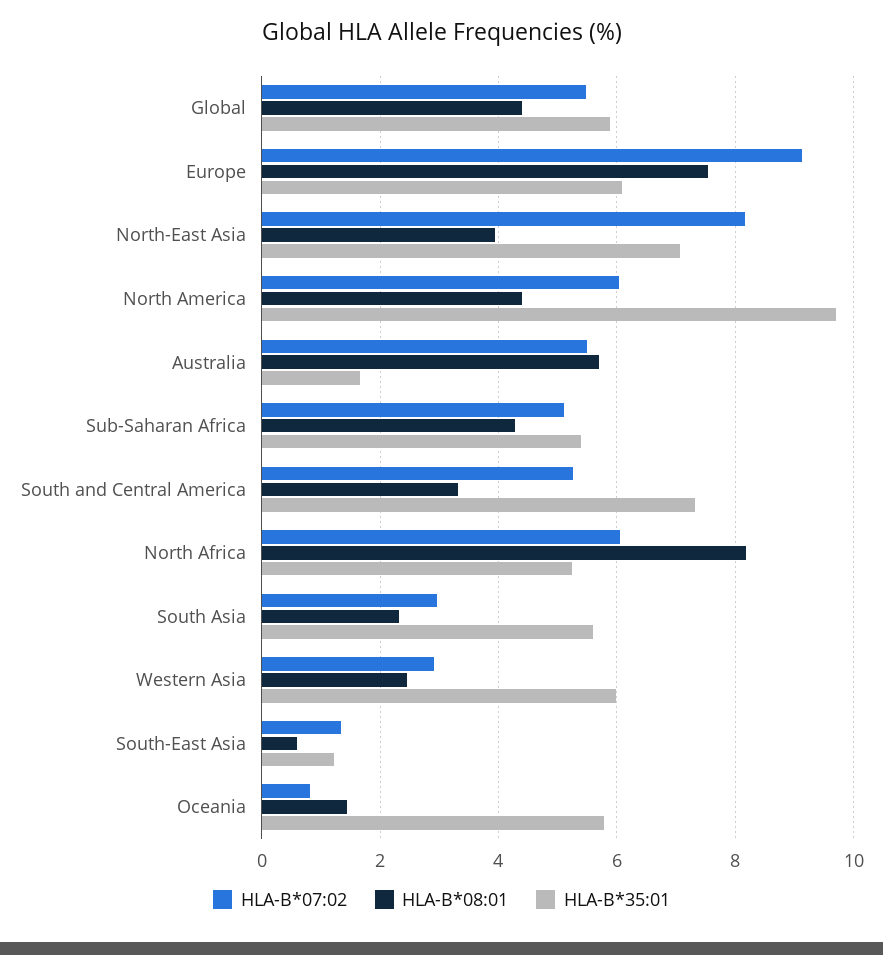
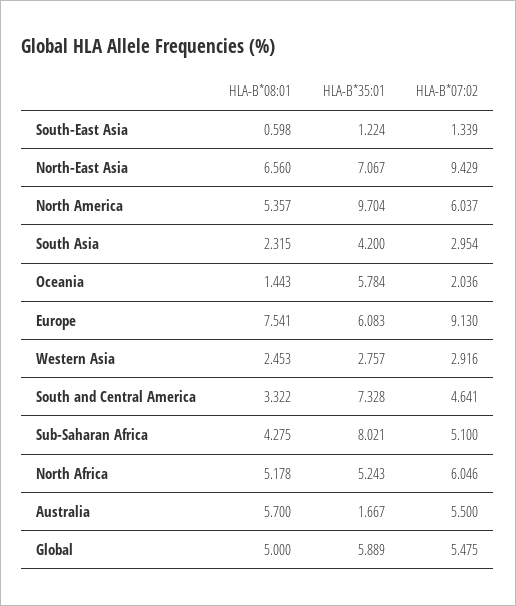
  {
    "HLA-B*07:02": {
      "Global": 5.475,
      "Europe": 9.13,
-     "North-East Asia": 8.2,
+     "North-East Asia": 9.429,
      "North America": 6.037,
      "Australia": 5.5,
      "Sub-Saharan Africa": 5.1,
-     "South and Central America": 5.2,
+     "South and Central America": 4.641,
      "North Africa": 6.046,
      "South Asia": 2.954,
      "Western Asia": 2.916,
      "South-East Asia": 1.339,
-     "Oceania": 0.8
+     "Oceania": 2.036
    },
    "HLA-B*08:01": {
-     "Global": 4.4,
+     "Global": 5,
      "Europe": 7.541,
-     "North-East Asia": 4,
+     "North-East Asia": 6.56,
-     "North America": 4.4,
+     "North America": 5.357,
      "Australia": 5.7,
      "Sub-Saharan Africa": 4.275,
      "South and Central America": 3.322,
-     "North Africa": 8.2,
+     "North Africa": 5.178,
      "South Asia": 2.315,
      "Western Asia": 2.453,
      "South-East Asia": 0.598,
      "Oceania": 1.443
    },
    "HLA-B*35:01": {
      "Global": 5.889,
      "Europe": 6.083,
      "North-East Asia": 7.067,
      "North America": 9.704,
      "Australia": 1.667,
-     "Sub-Saharan Africa": 5.4,
+     "Sub-Saharan Africa": 8.021,
      "South and Central America": 7.328,
      "North Africa": 5.243,
-     "South Asia": 5.6,
+     "South Asia": 4.2,
-     "Western Asia": 6,
+     "Western Asia": 2.757,
      "South-East Asia": 1.224,
      "Oceania": 5.784
    }
  }

